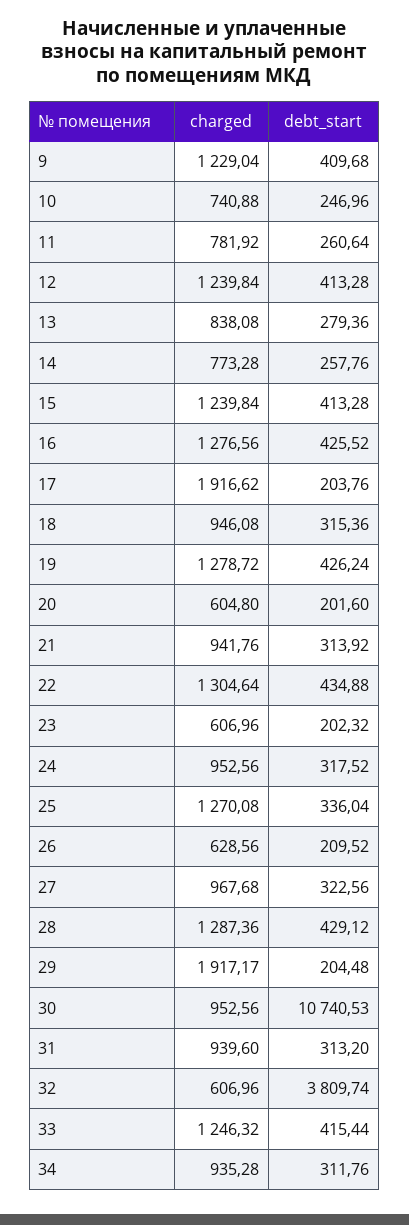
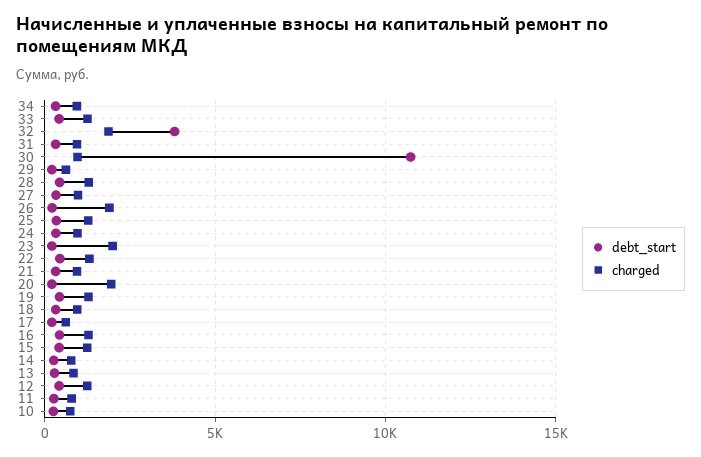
  {
    "charged": {
-     "9": 1229.04,
      "10": 740.88,
      "11": 781.92,
      "12": 1239.84,
      "13": 838.08,
      "14": 773.28,
      "15": 1239.84,
      "16": 1276.56,
-     "17": 1916.62,
+     "17": 500,
      "18": 946.08,
      "19": 1278.72,
-     "20": 604.8,
+     "20": 2000,
      "21": 941.76,
      "22": 1304.64,
-     "23": 606.96,
+     "23": 2000,
      "24": 952.56,
      "25": 1270.08,
-     "26": 628.56,
+     "26": 2000,
      "27": 967.68,
      "28": 1287.36,
-     "29": 1917.17,
+     "29": 500,
      "30": 952.56,
      "31": 939.6,
-     "32": 606.96,
+     "32": 2000,
      "33": 1246.32,
      "34": 935.28
    },
    "debt_start": {
-     "9": 409.68,
      "10": 246.96,
      "11": 260.64,
      "12": 413.28,
      "13": 279.36,
      "14": 257.76,
      "15": 413.28,
      "16": 425.52,
      "17": 203.76,
      "18": 315.36,
      "19": 426.24,
      "20": 201.6,
      "21": 313.92,
      "22": 434.88,
      "23": 202.32,
      "24": 317.52,
      "25": 336.04,
      "26": 209.52,
      "27": 322.56,
      "28": 429.12,
      "29": 204.48,
      "30": 10740.53,
      "31": 313.2,
      "32": 3809.74,
      "33": 415.44,
      "34": 311.76
    }
  }

